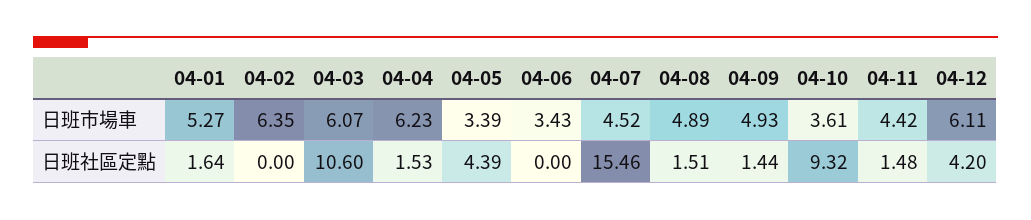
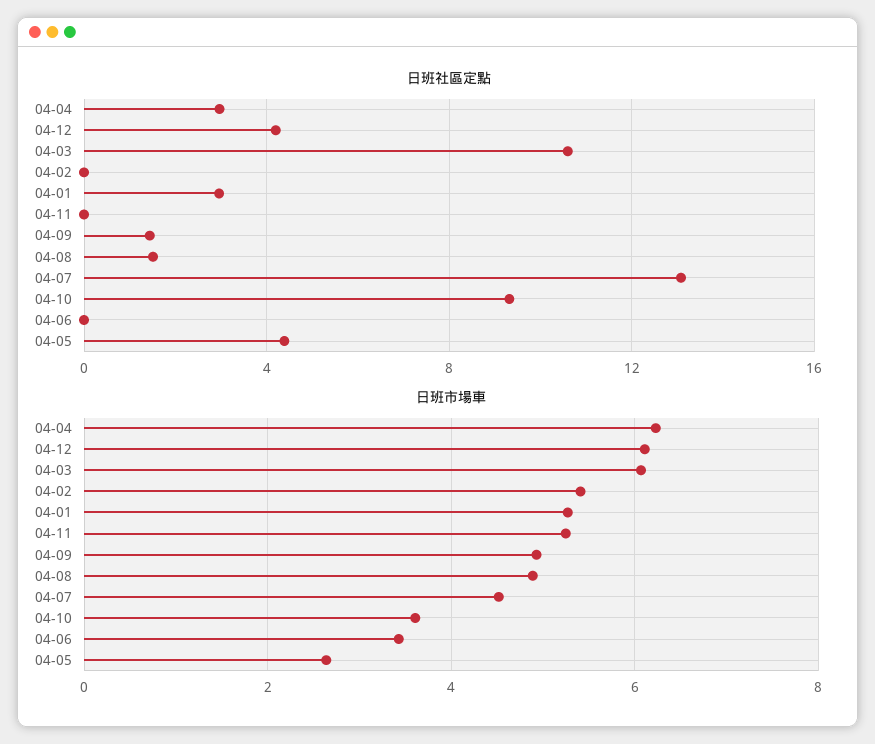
  {
    "日班市場車": {
      "04-01": 5.27,
-     "04-02": 6.35,
+     "04-02": 5.4,
      "04-03": 6.07,
      "04-04": 6.23,
-     "04-05": 3.39,
+     "04-05": 2.6,
      "04-06": 3.43,
      "04-07": 4.52,
      "04-08": 4.89,
      "04-09": 4.93,
      "04-10": 3.61,
-     "04-11": 4.42,
+     "04-11": 5.2,
      "04-12": 6.11
    },
    "日班社區定點": {
-     "04-01": 1.64,
+     "04-01": 3,
      "04-02": 0,
      "04-03": 10.6,
-     "04-04": 1.53,
+     "04-04": 3,
      "04-05": 4.39,
      "04-06": 0,
-     "04-07": 15.46,
+     "04-07": 13,
      "04-08": 1.51,
      "04-09": 1.44,
      "04-10": 9.32,
-     "04-11": 1.48,
+     "04-11": 0,
      "04-12": 4.2
    }
  }

